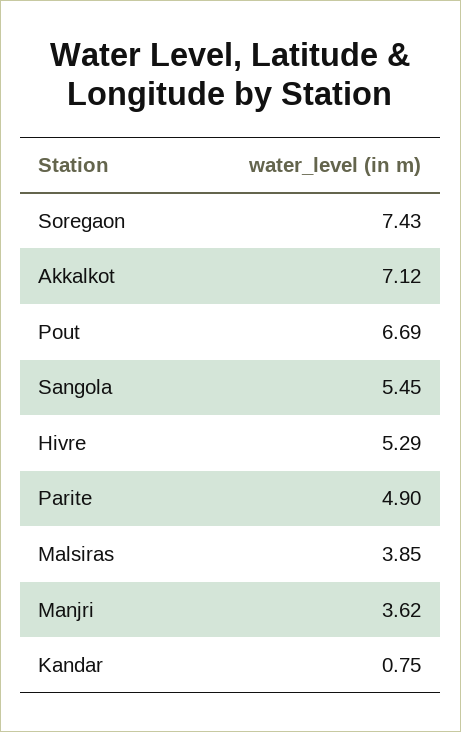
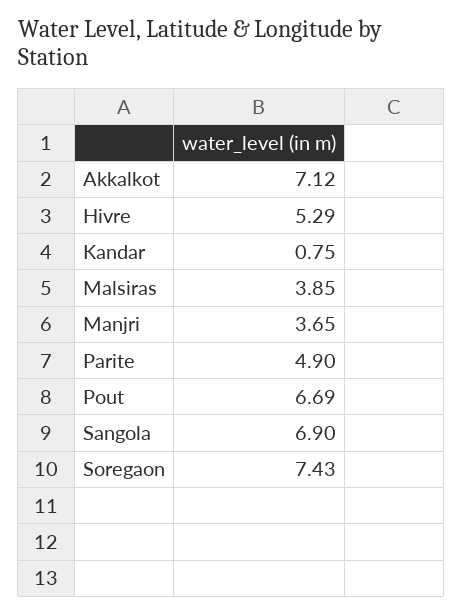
  {
    "Soregaon": 7.43,
    "Akkalkot": 7.12,
    "Pout": 6.69,
-   "Sangola": 5.45,
+   "Sangola": 6.9,
    "Hivre": 5.29,
    "Parite": 4.9,
    "Malsiras": 3.85,
-   "Manjri": 3.62,
+   "Manjri": 3.65,
    "Kandar": 0.75
  }

